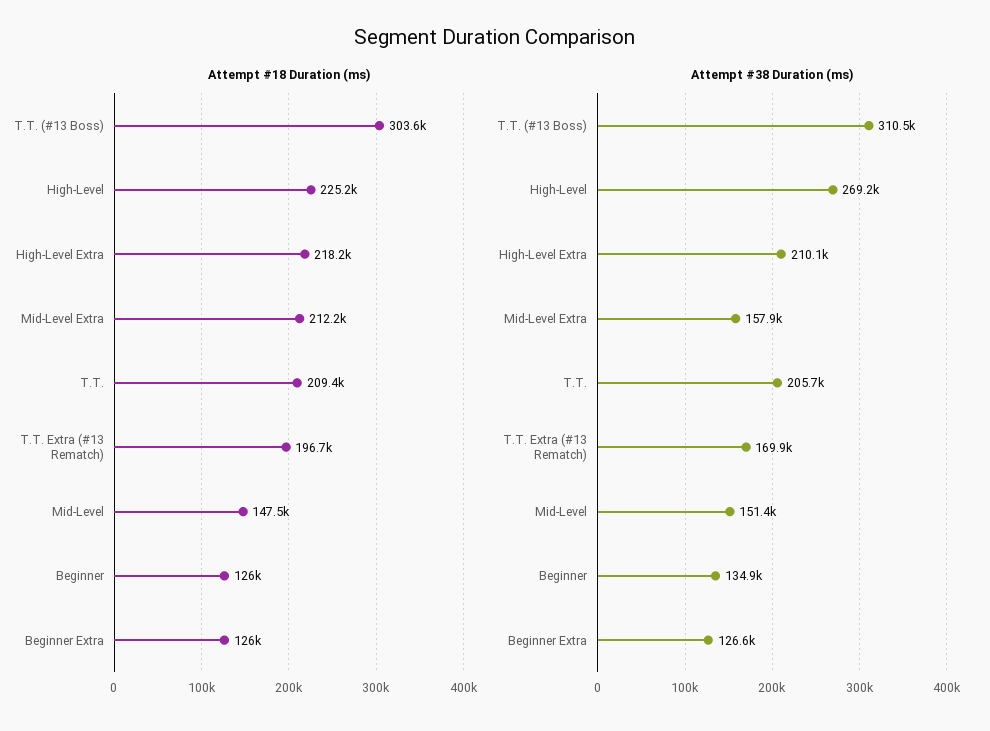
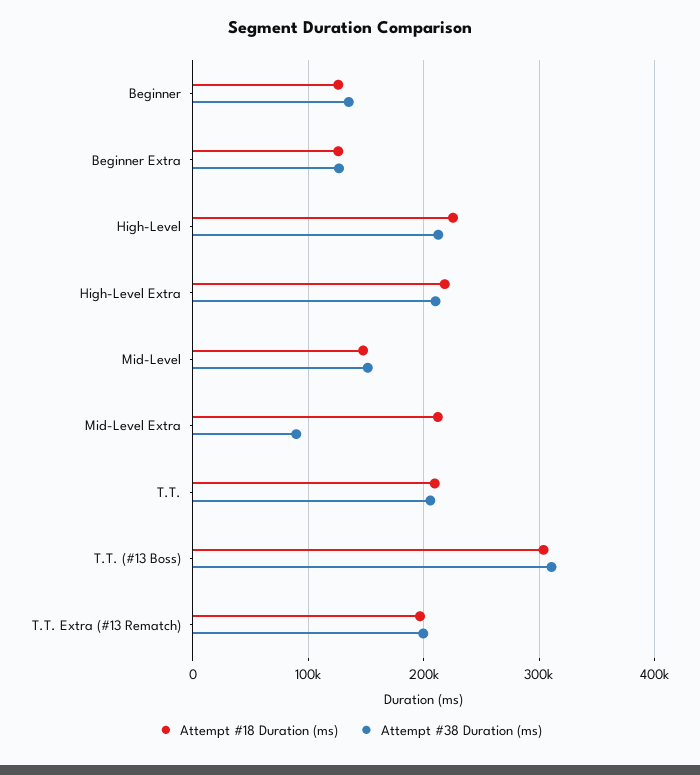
  {
    "Attempt #18 Duration (ms)": {
      "T.T. (#13 Boss)": 303600,
      "High-Level": 225200,
      "High-Level Extra": 218200,
      "Mid-Level Extra": 212200,
      "T.T.": 209400,
      "T.T. Extra (#13 Rematch)": 196700,
      "Mid-Level": 147500,
      "Beginner": 126000,
      "Beginner Extra": 126000
    },
    "Attempt #38 Duration (ms)": {
      "T.T. (#13 Boss)": 310500,
-     "High-Level": 269200,
+     "High-Level": 210000,
      "High-Level Extra": 210100,
-     "Mid-Level Extra": 157900,
+     "Mid-Level Extra": 90000,
      "T.T.": 205700,
-     "T.T. Extra (#13 Rematch)": 169900,
+     "T.T. Extra (#13 Rematch)": 200000,
      "Mid-Level": 151400,
      "Beginner": 134900,
      "Beginner Extra": 126600
    }
  }

